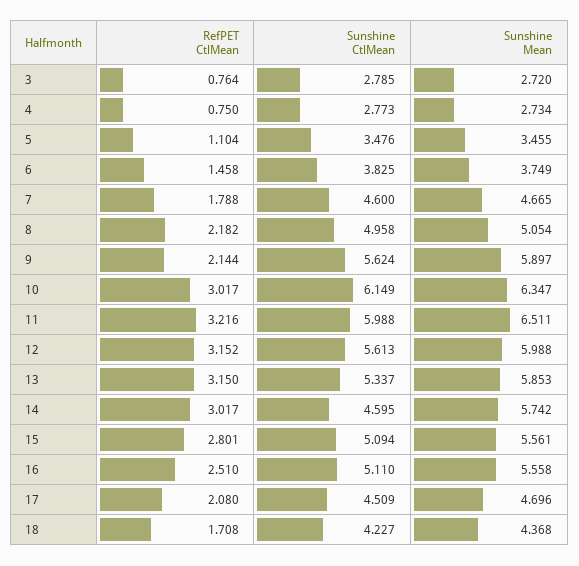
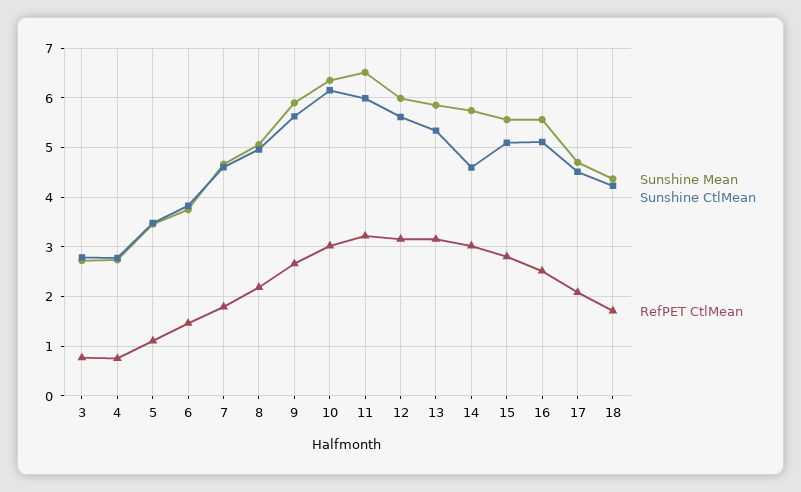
  {
    "RefPET CtlMean": {
      "3": 0.764,
      "4": 0.75,
      "5": 1.104,
      "6": 1.458,
      "7": 1.788,
      "8": 2.182,
-     "9": 2.144,
+     "9": 2.6,
      "10": 3.017,
      "11": 3.216,
      "12": 3.152,
      "13": 3.15,
      "14": 3.017,
      "15": 2.801,
      "16": 2.51,
      "17": 2.08,
      "18": 1.708
    },
    "Sunshine CtlMean": {
      "3": 2.785,
      "4": 2.773,
      "5": 3.476,
      "6": 3.825,
      "7": 4.6,
      "8": 4.958,
      "9": 5.624,
      "10": 6.149,
      "11": 5.988,
      "12": 5.613,
      "13": 5.337,
      "14": 4.595,
      "15": 5.094,
      "16": 5.11,
      "17": 4.509,
      "18": 4.227
    },
    "Sunshine Mean": {
      "3": 2.72,
      "4": 2.734,
      "5": 3.455,
      "6": 3.749,
      "7": 4.665,
      "8": 5.054,
      "9": 5.897,
      "10": 6.347,
      "11": 6.511,
      "12": 5.988,
      "13": 5.853,
      "14": 5.742,
      "15": 5.561,
      "16": 5.558,
      "17": 4.696,
      "18": 4.368
    }
  }

